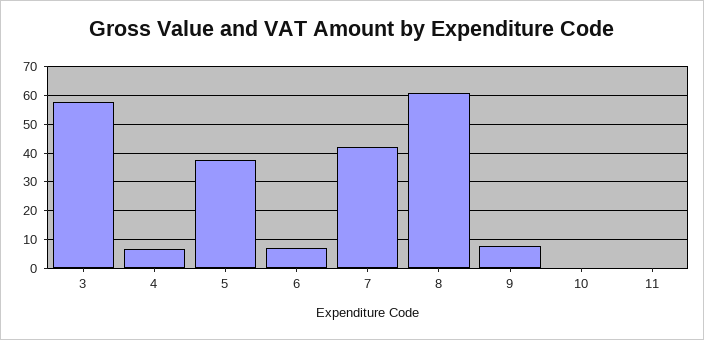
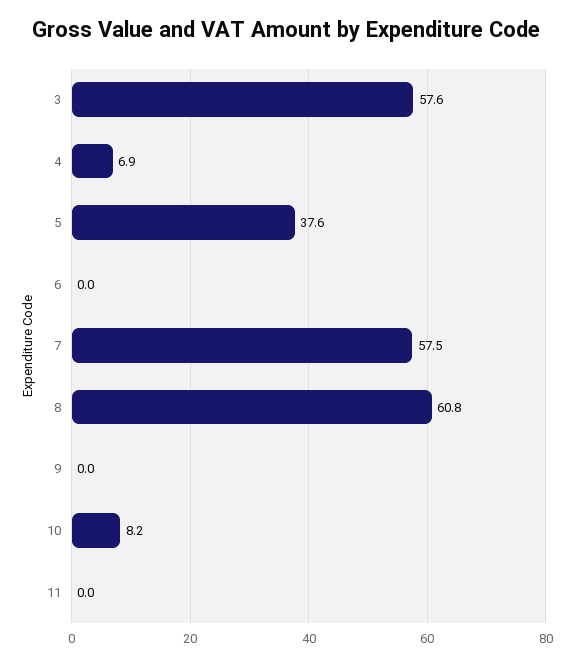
  {
    "3": 57.6,
    "4": 6.9,
    "5": 37.6,
-   "6": 7.5,
+   "6": 0,
-   "7": 42.5,
+   "7": 57.5,
    "8": 60.8,
-   "9": 7.5,
+   "9": 0,
-   "10": 0,
+   "10": 8.2,
    "11": 0
  }

